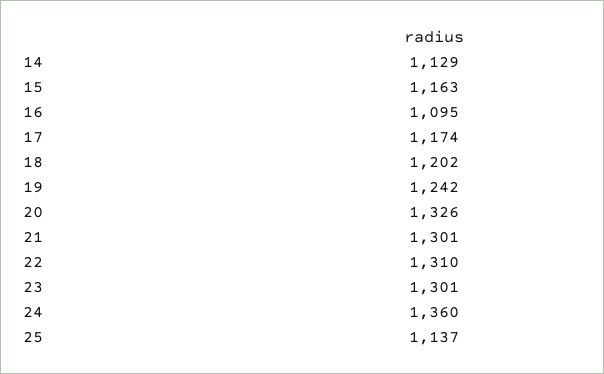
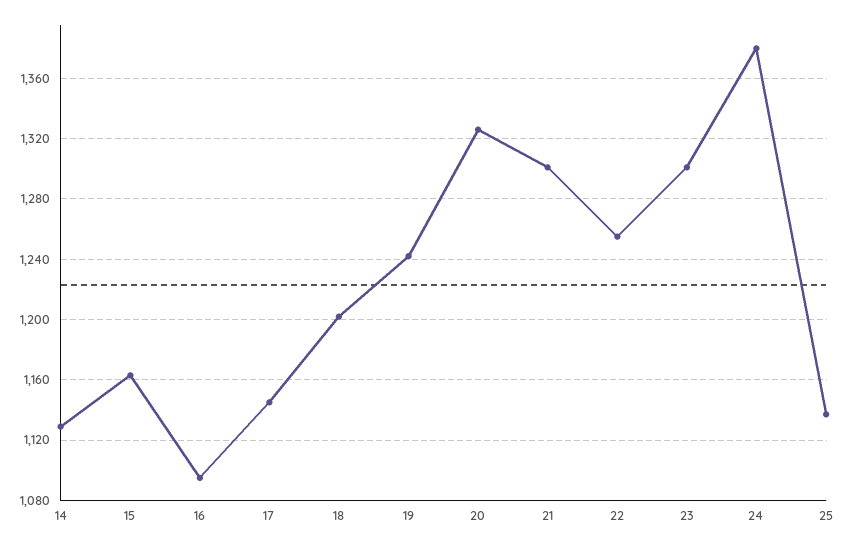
  {
    "14": 1129,
    "15": 1163,
    "16": 1095,
-   "17": 1174,
+   "17": 1145,
    "18": 1202,
    "19": 1242,
    "20": 1326,
    "21": 1301,
-   "22": 1310,
+   "22": 1255,
    "23": 1301,
-   "24": 1360,
+   "24": 1380,
    "25": 1137
  }

